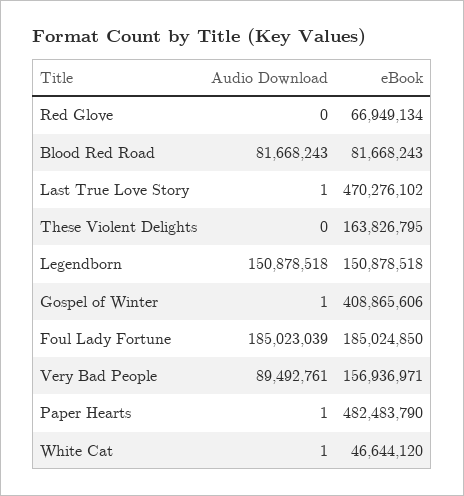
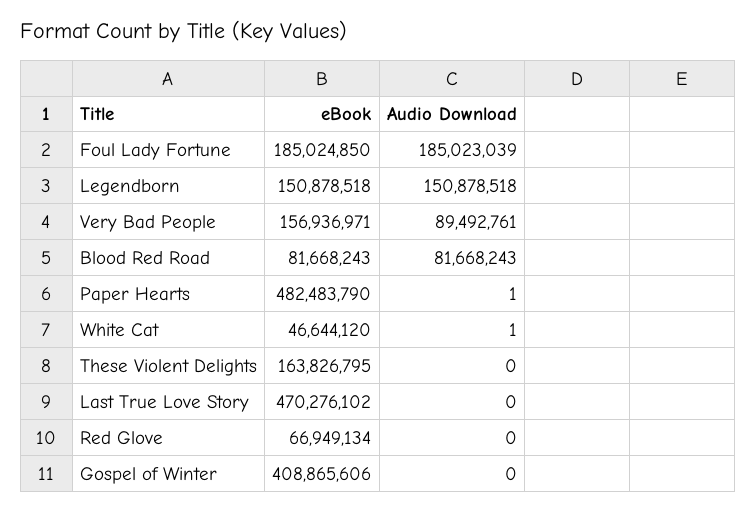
  {
    "Audio Download": {
      "Red Glove": 0,
      "Blood Red Road": 81668243,
-     "Last True Love Story": 1,
+     "Last True Love Story": 0,
      "These Violent Delights": 0,
      "Legendborn": 150878518,
-     "Gospel of Winter": 1,
+     "Gospel of Winter": 0,
      "Foul Lady Fortune": 185023039,
      "Very Bad People": 89492761,
      "Paper Hearts": 1,
      "White Cat": 1
    },
    "eBook": {
      "Red Glove": 66949134,
      "Blood Red Road": 81668243,
      "Last True Love Story": 470276102,
      "These Violent Delights": 163826795,
      "Legendborn": 150878518,
      "Gospel of Winter": 408865606,
      "Foul Lady Fortune": 185024850,
      "Very Bad People": 156936971,
      "Paper Hearts": 482483790,
      "White Cat": 46644120
    }
  }

